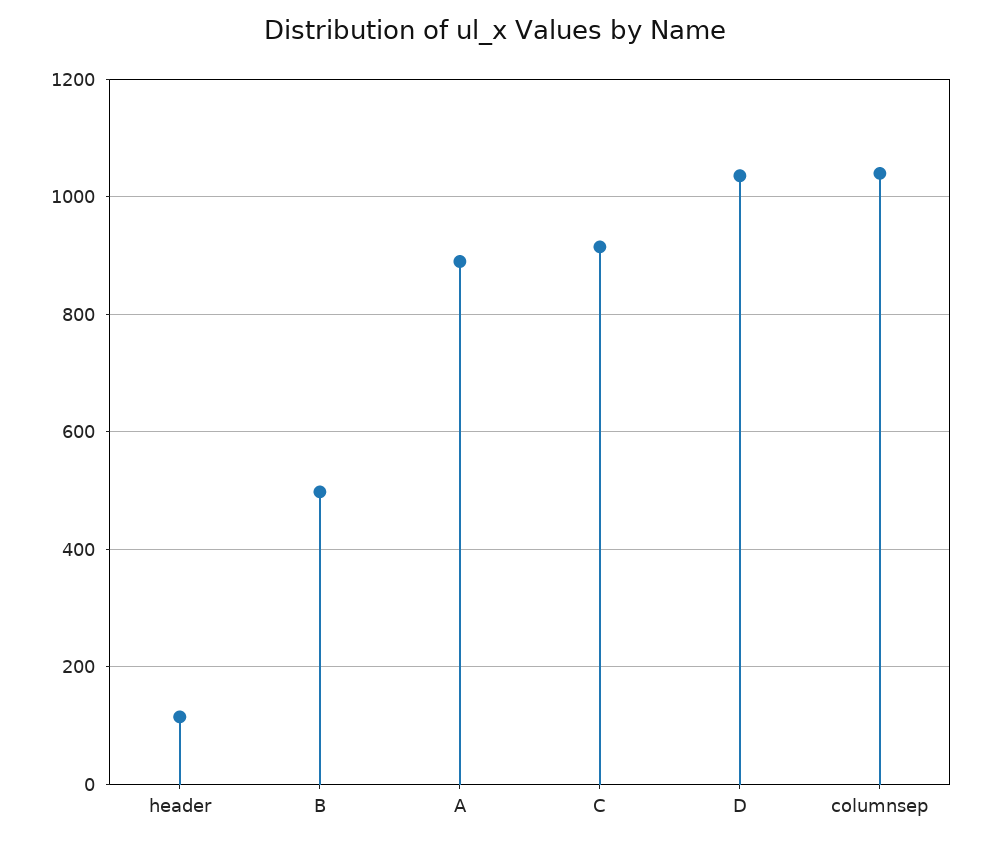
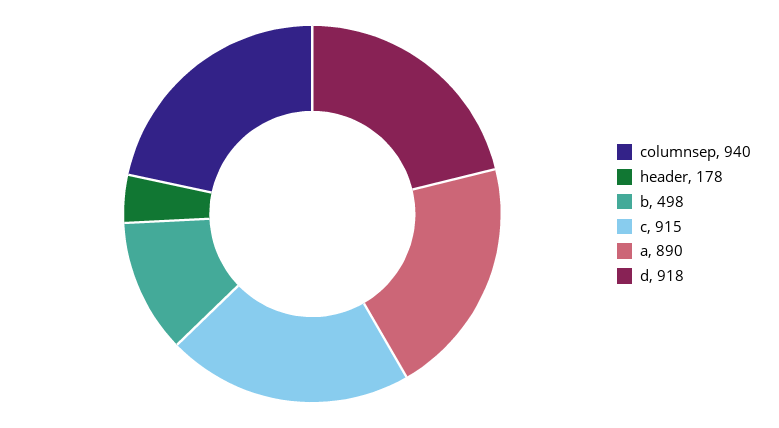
  {
-   "header": 120,
+   "header": 178,
    "B": 498,
    "A": 890,
    "C": 915,
-   "D": 1040,
+   "D": 918,
-   "columnsep": 1040
+   "columnsep": 940
  }

